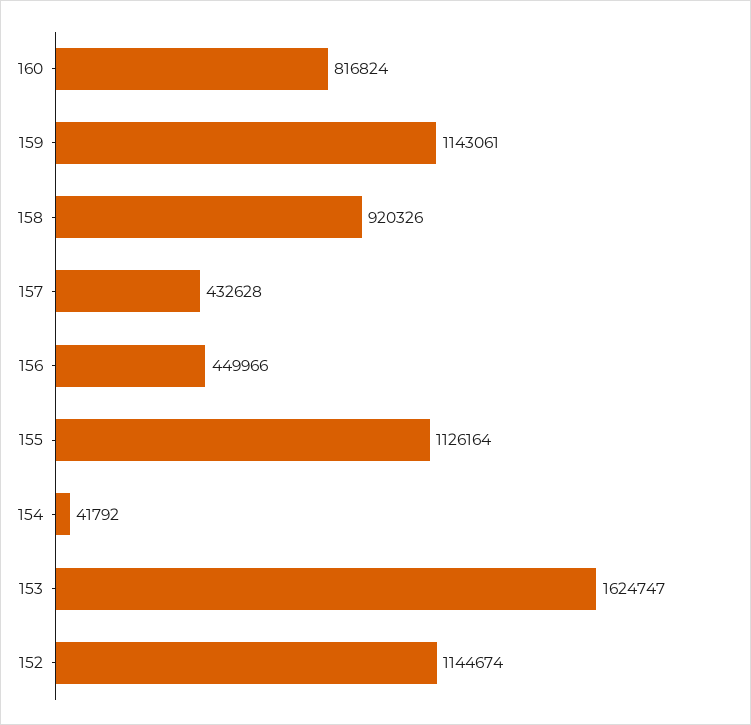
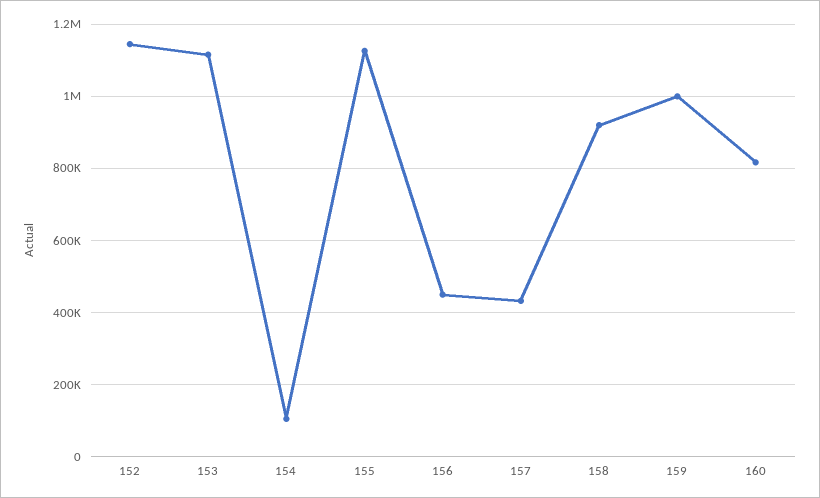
  {
    "160": 816824,
-   "159": 1143061,
+   "159": 1000000,
    "158": 920326,
    "157": 432628,
    "156": 449966,
    "155": 1126164,
-   "154": 41792,
+   "154": 100000,
-   "153": 1624747,
+   "153": 1120000,
    "152": 1144674
  }

